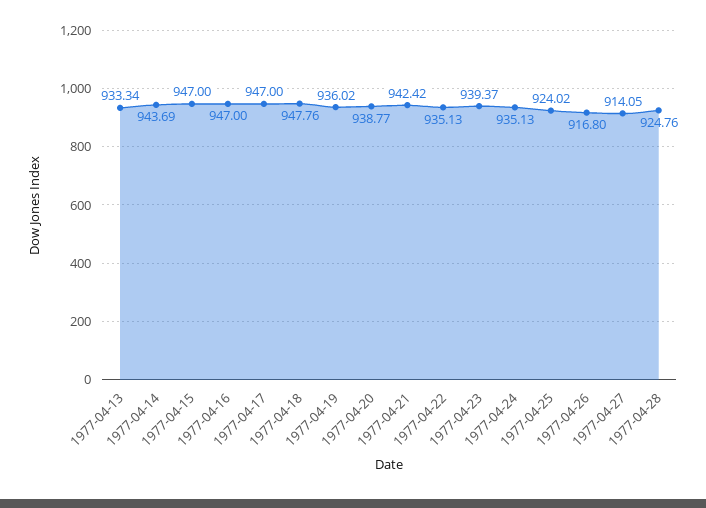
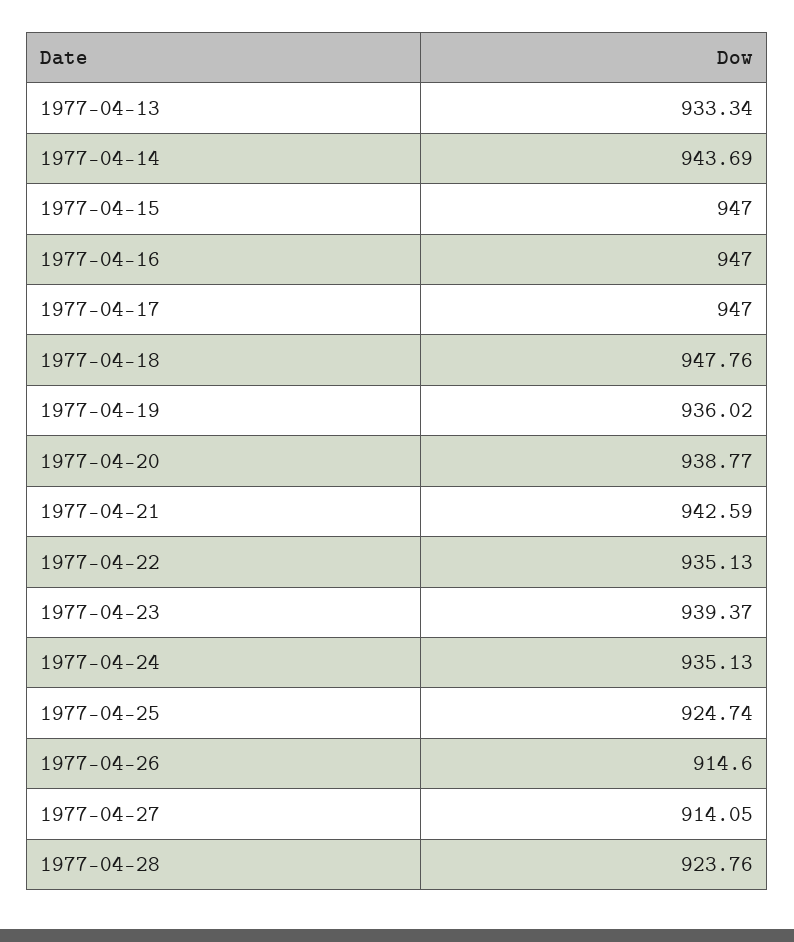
  {
    "1977-04-13": 933.34,
    "1977-04-14": 943.69,
    "1977-04-15": 947,
    "1977-04-16": 947,
    "1977-04-17": 947,
    "1977-04-18": 947.76,
    "1977-04-19": 936.02,
    "1977-04-20": 938.77,
-   "1977-04-21": 942.42,
+   "1977-04-21": 942.59,
    "1977-04-22": 935.13,
    "1977-04-23": 939.37,
    "1977-04-24": 935.13,
-   "1977-04-25": 924.02,
+   "1977-04-25": 924.74,
-   "1977-04-26": 916.8,
+   "1977-04-26": 914.6,
    "1977-04-27": 914.05,
-   "1977-04-28": 924.76
+   "1977-04-28": 923.76
  }

